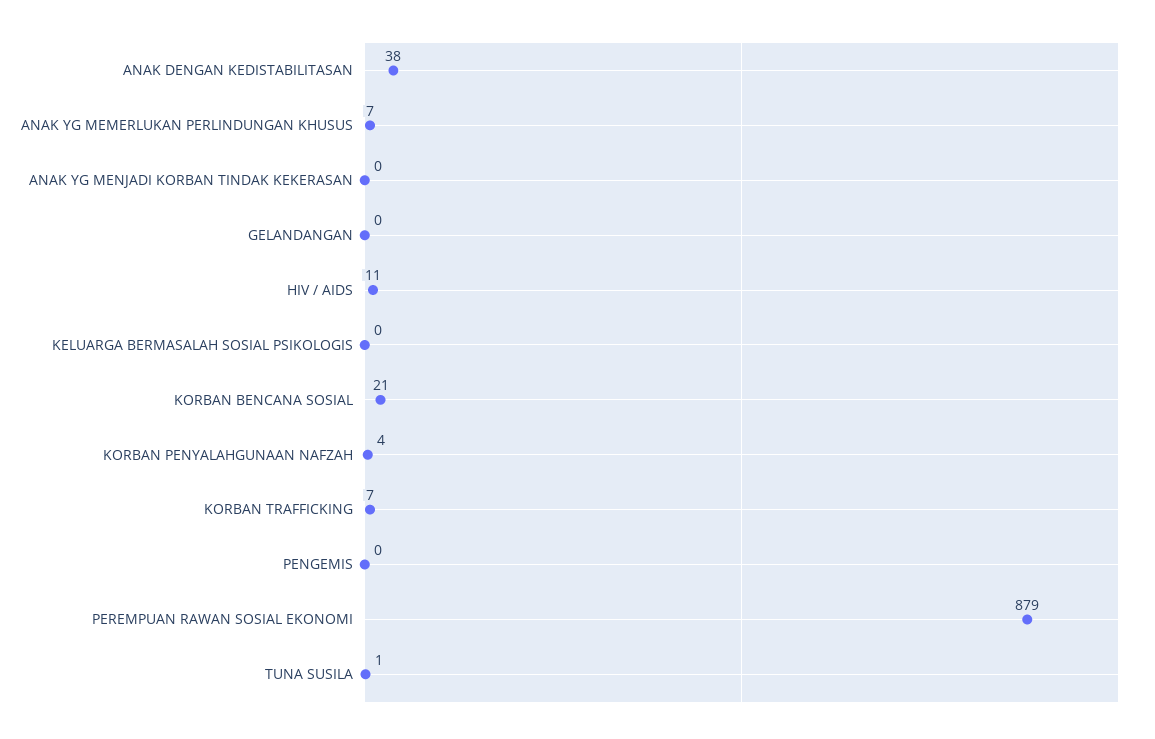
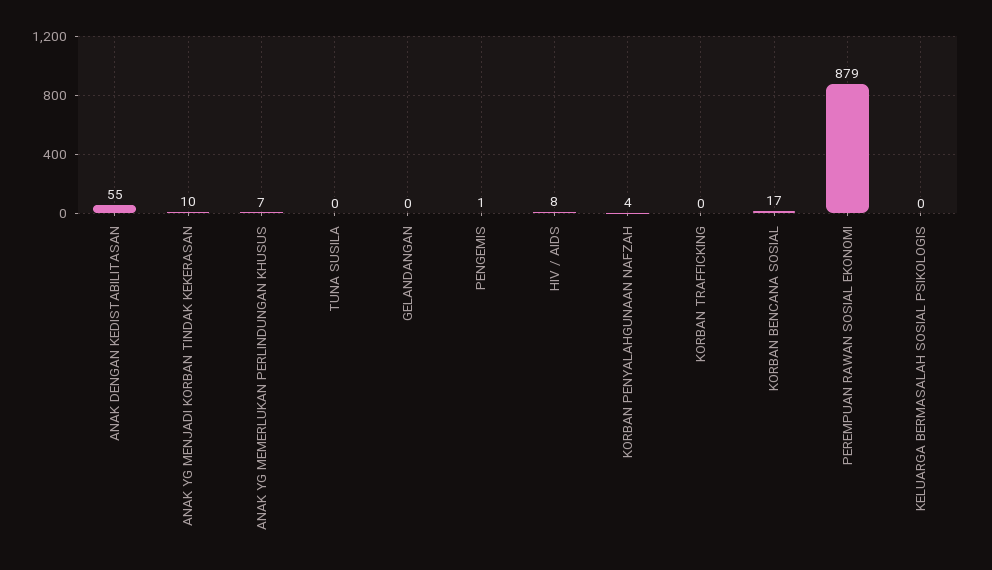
  {
-   "ANAK DENGAN KEDISTABILITASAN": 38,
+   "ANAK DENGAN KEDISTABILITASAN": 55,
    "ANAK YG MEMERLUKAN PERLINDUNGAN KHUSUS": 7,
-   "ANAK YG MENJADI KORBAN TINDAK KEKERASAN": 0,
+   "ANAK YG MENJADI KORBAN TINDAK KEKERASAN": 10,
    "GELANDANGAN": 0,
-   "HIV / AIDS": 11,
+   "HIV / AIDS": 8,
    "KELUARGA BERMASALAH SOSIAL PSIKOLOGIS": 0,
-   "KORBAN BENCANA SOSIAL": 21,
+   "KORBAN BENCANA SOSIAL": 17,
    "KORBAN PENYALAHGUNAAN NAFZAH": 4,
-   "KORBAN TRAFFICKING": 7,
+   "KORBAN TRAFFICKING": 0,
-   "PENGEMIS": 0,
+   "PENGEMIS": 1,
    "PEREMPUAN RAWAN SOSIAL EKONOMI": 879,
-   "TUNA SUSILA": 1
+   "TUNA SUSILA": 0
  }

